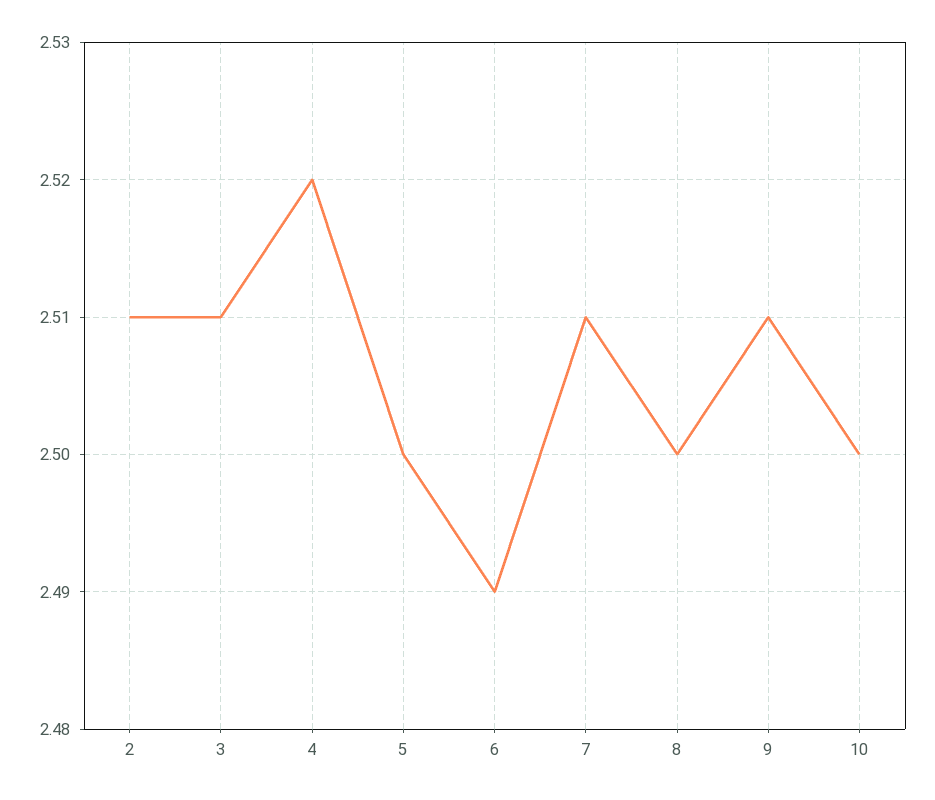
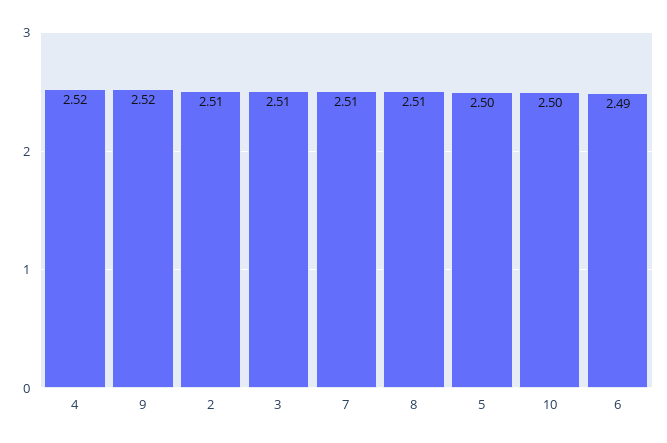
  {
    "2": 2.51,
    "3": 2.51,
    "4": 2.52,
    "5": 2.5,
    "6": 2.49,
    "7": 2.51,
-   "8": 2.5,
+   "8": 2.51,
-   "9": 2.51,
+   "9": 2.52,
    "10": 2.5
  }

